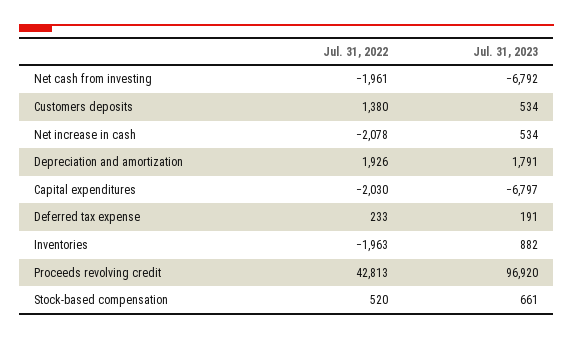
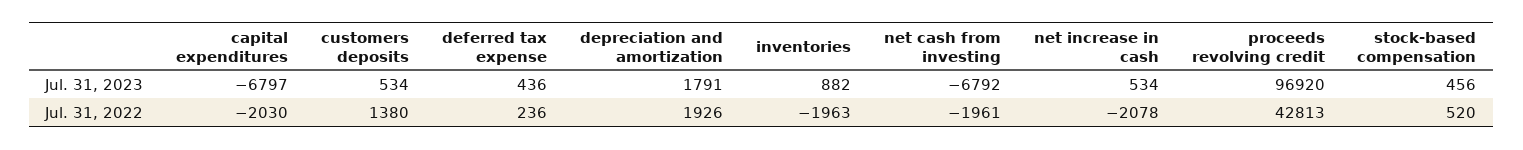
  {
    "Jul. 31, 2022": {
      "Net cash from investing": -1961,
      "Customers deposits": 1380,
      "Net increase in cash": -2078,
      "Depreciation and amortization": 1926,
      "Capital expenditures": -2030,
-     "Deferred tax expense": 233,
+     "Deferred tax expense": 236,
      "Inventories": -1963,
      "Proceeds revolving credit": 42813,
      "Stock-based compensation": 520
    },
    "Jul. 31, 2023": {
      "Net cash from investing": -6792,
      "Customers deposits": 534,
      "Net increase in cash": 534,
      "Depreciation and amortization": 1791,
      "Capital expenditures": -6797,
-     "Deferred tax expense": 191,
+     "Deferred tax expense": 436,
      "Inventories": 882,
      "Proceeds revolving credit": 96920,
-     "Stock-based compensation": 661
+     "Stock-based compensation": 456
    }
  }

